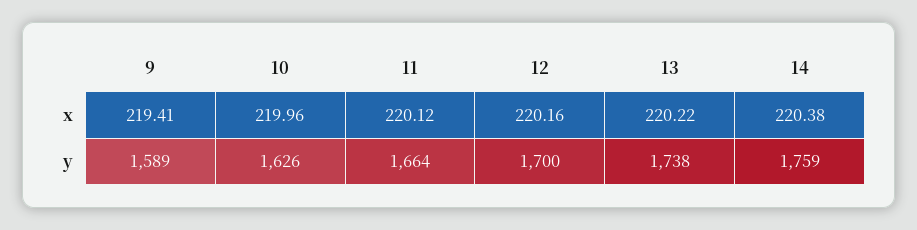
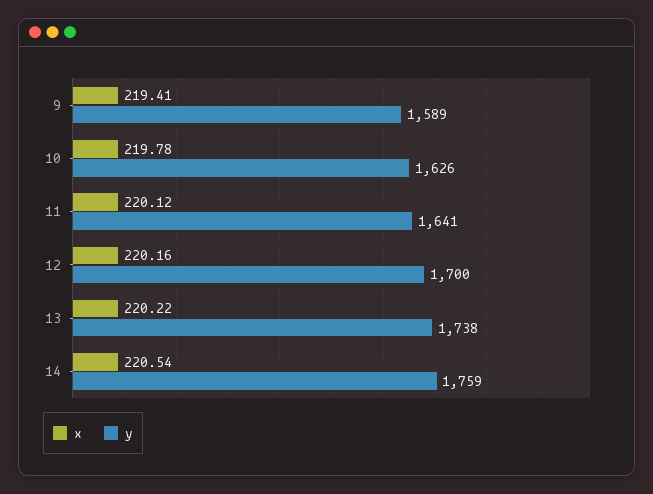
  {
    "x": {
      "9": 219.41,
-     "10": 219.96,
+     "10": 219.78,
      "11": 220.12,
      "12": 220.16,
      "13": 220.22,
-     "14": 220.38
+     "14": 220.54
    },
    "y": {
      "9": 1589,
      "10": 1626,
-     "11": 1664,
+     "11": 1641,
      "12": 1700,
      "13": 1738,
      "14": 1759
    }
  }

